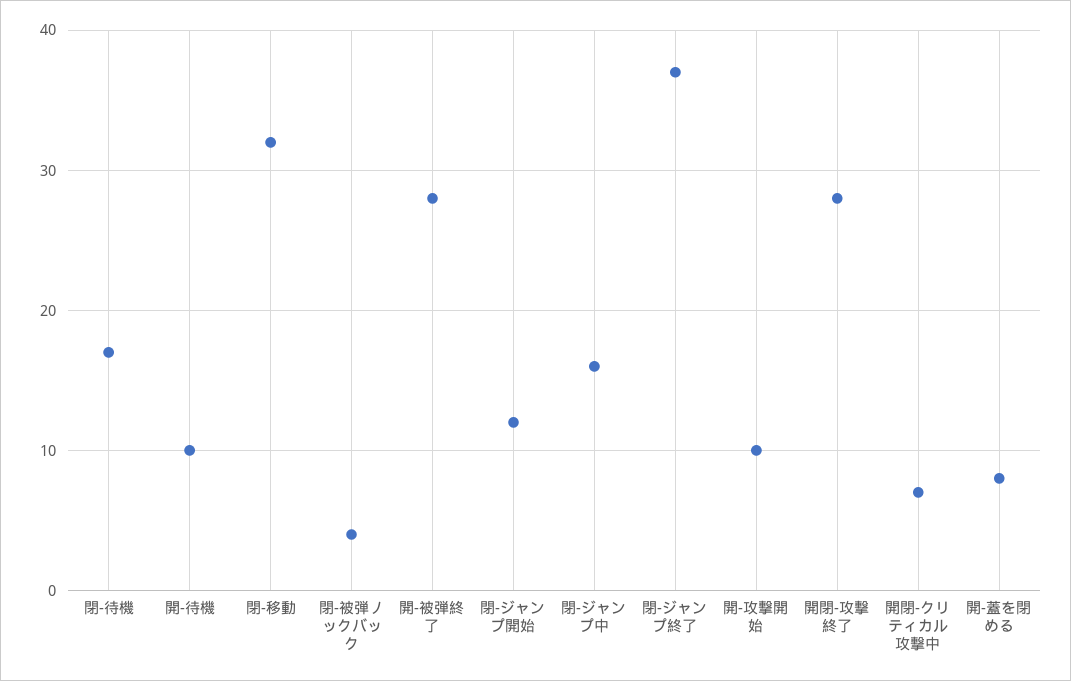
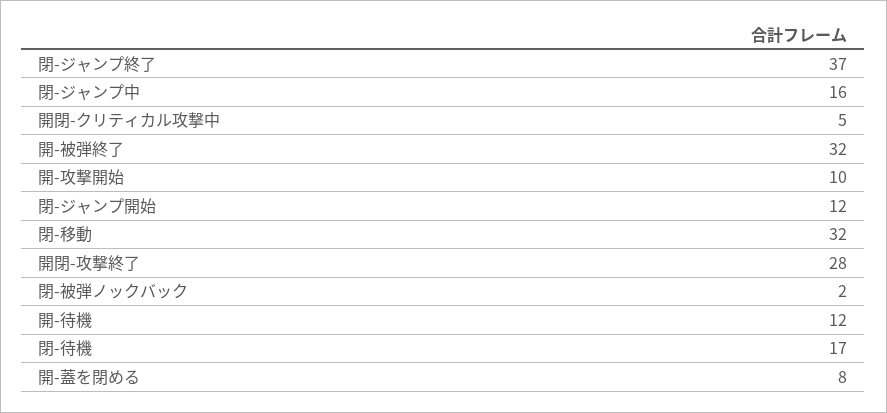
  {
    "閉-待機": 17,
-   "開-待機": 10,
+   "開-待機": 12,
    "閉-移動": 32,
-   "閉-被弾ノックバック": 4,
+   "閉-被弾ノックバック": 2,
-   "開-被弾終了": 28,
+   "開-被弾終了": 32,
    "閉-ジャンプ開始": 12,
    "閉-ジャンプ中": 16,
    "閉-ジャンプ終了": 37,
    "開-攻撃開始": 10,
    "開閉-攻撃終了": 28,
-   "開閉-クリティカル攻撃中": 7,
+   "開閉-クリティカル攻撃中": 5,
    "開-蓋を閉める": 8
  }

